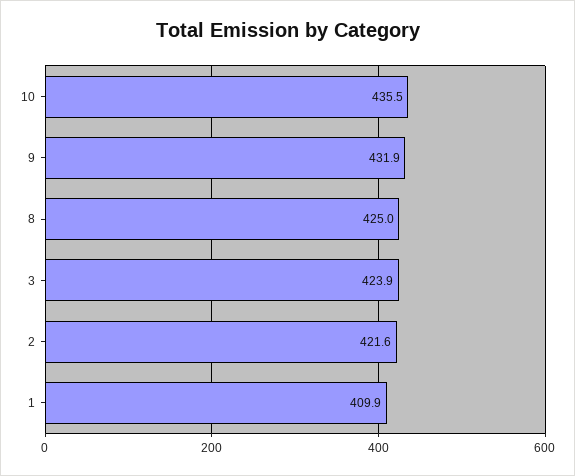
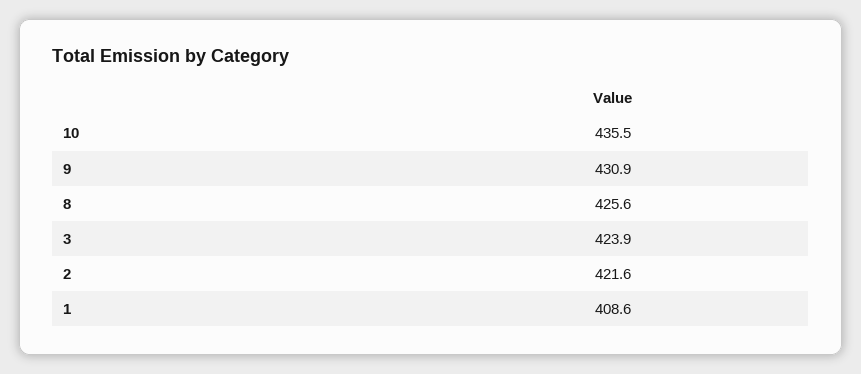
  {
    "10": 435.5,
-   "9": 431.9,
+   "9": 430.9,
-   "8": 425,
+   "8": 425.6,
    "3": 423.9,
    "2": 421.6,
-   "1": 409.9
+   "1": 408.6
  }

